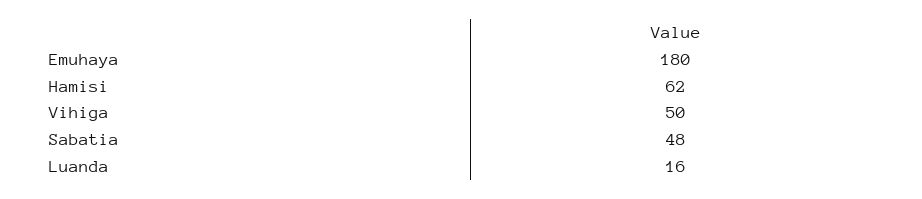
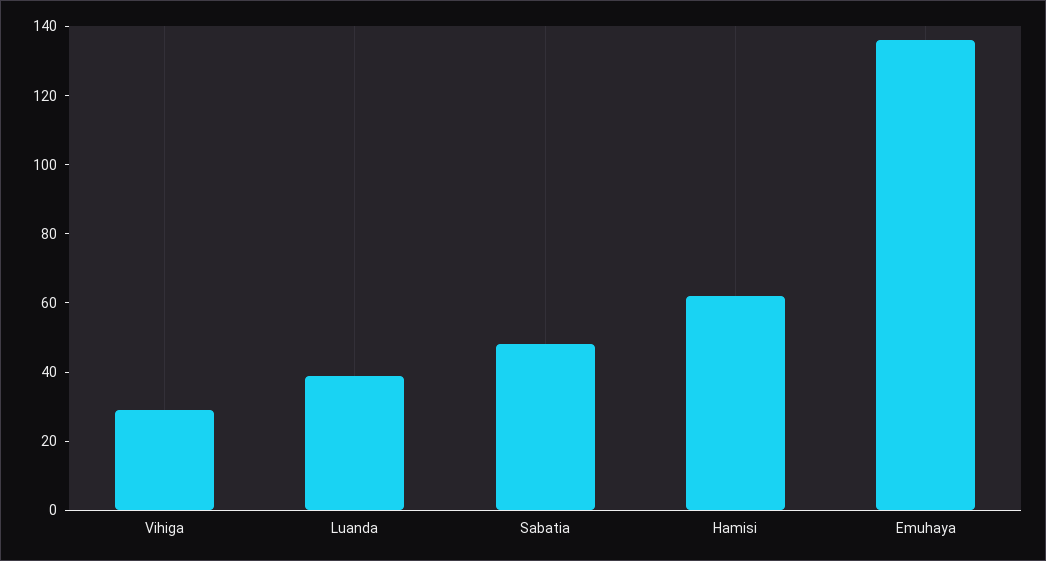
  {
-   "Emuhaya": 180,
+   "Emuhaya": 135,
    "Hamisi": 62,
-   "Vihiga": 50,
+   "Vihiga": 30,
    "Sabatia": 48,
-   "Luanda": 16
+   "Luanda": 40
  }

